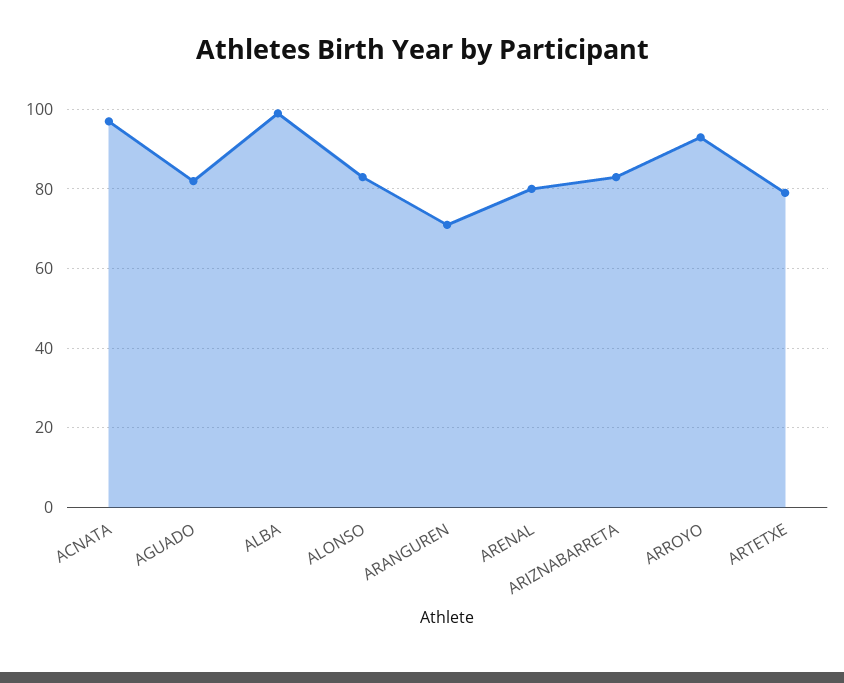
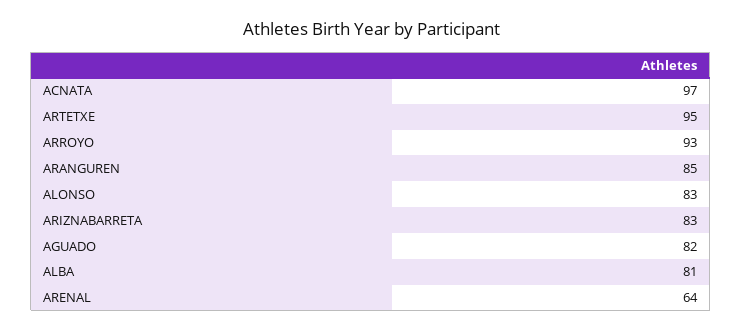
  {
    "ACNATA": 97,
    "AGUADO": 82,
-   "ALBA": 100,
+   "ALBA": 81,
    "ALONSO": 83,
-   "ARANGUREN": 70,
+   "ARANGUREN": 85,
-   "ARENAL": 80,
+   "ARENAL": 64,
    "ARIZNABARRETA": 83,
    "ARROYO": 93,
-   "ARTETXE": 80
+   "ARTETXE": 95
  }

